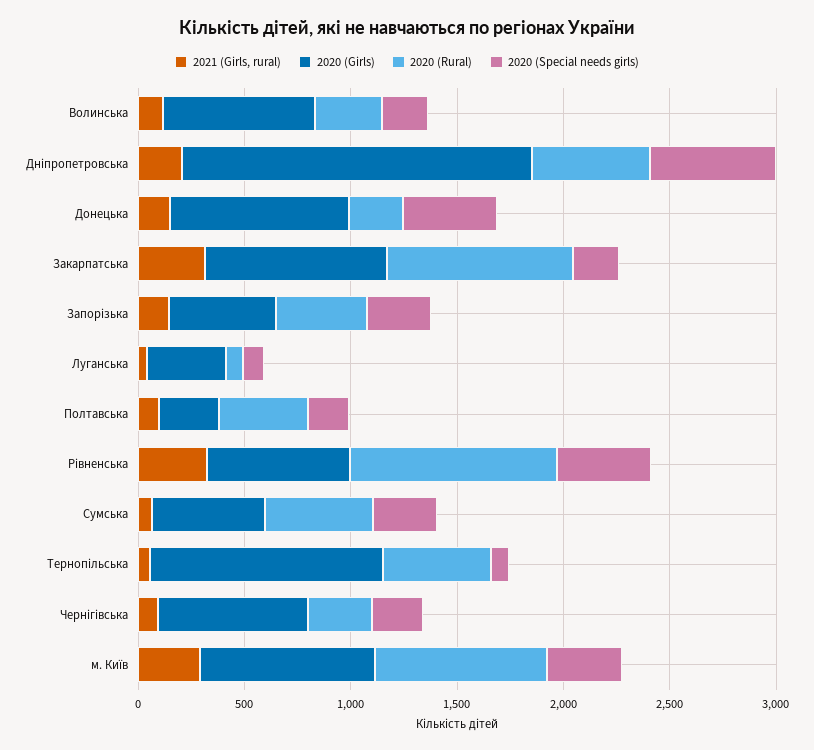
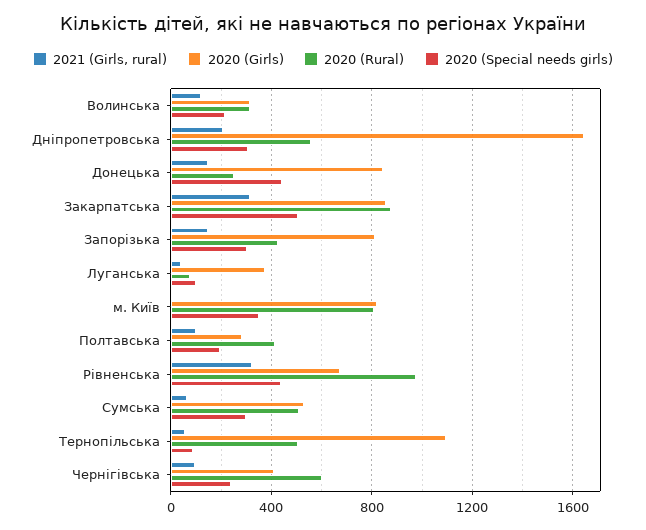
  {
    "2021 (Girls, rural)": {
      "Волинська": 100,
      "Дніпропетровська": 200,
      "Донецька": 150,
      "Закарпатська": 300,
      "Запорізька": 150,
      "Луганська": 50,
      "Полтавська": 100,
      "Рівненська": 300,
      "Сумська": 50,
      "Тернопільська": 50,
      "Чернігівська": 100,
-     "м. Київ": 300
+     "м. Київ": 0
    },
    "2020 (Girls)": {
-     "Волинська": 700,
+     "Волинська": 300,
      "Дніпропетровська": 1650,
      "Донецька": 850,
      "Закарпатська": 850,
-     "Запорізька": 500,
+     "Запорізька": 800,
      "Луганська": 400,
      "Полтавська": 300,
      "Рівненська": 650,
      "Сумська": 550,
      "Тернопільська": 1100,
-     "Чернігівська": 700,
+     "Чернігівська": 400,
      "м. Київ": 800
    },
    "2020 (Rural)": {
      "Волинська": 300,
      "Дніпропетровська": 550,
      "Донецька": 250,
      "Закарпатська": 900,
      "Запорізька": 450,
      "Луганська": 100,
      "Полтавська": 400,
      "Рівненська": 950,
      "Сумська": 500,
      "Тернопільська": 500,
-     "Чернігівська": 300,
+     "Чернігівська": 600,
      "м. Київ": 800
    },
    "2020 (Special needs girls)": {
      "Волинська": 200,
-     "Дніпропетровська": 600,
+     "Дніпропетровська": 300,
      "Донецька": 450,
-     "Закарпатська": 200,
+     "Закарпатська": 500,
      "Запорізька": 300,
      "Луганська": 100,
      "Полтавська": 200,
      "Рівненська": 450,
      "Сумська": 300,
      "Тернопільська": 100,
      "Чернігівська": 250,
      "м. Київ": 350
    }
  }

